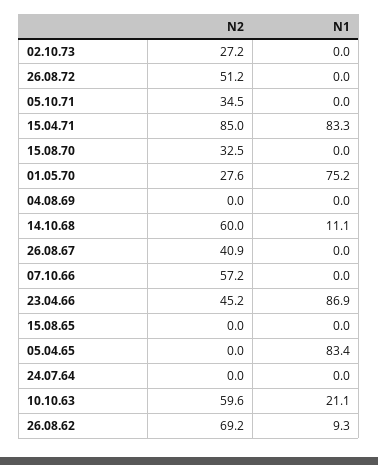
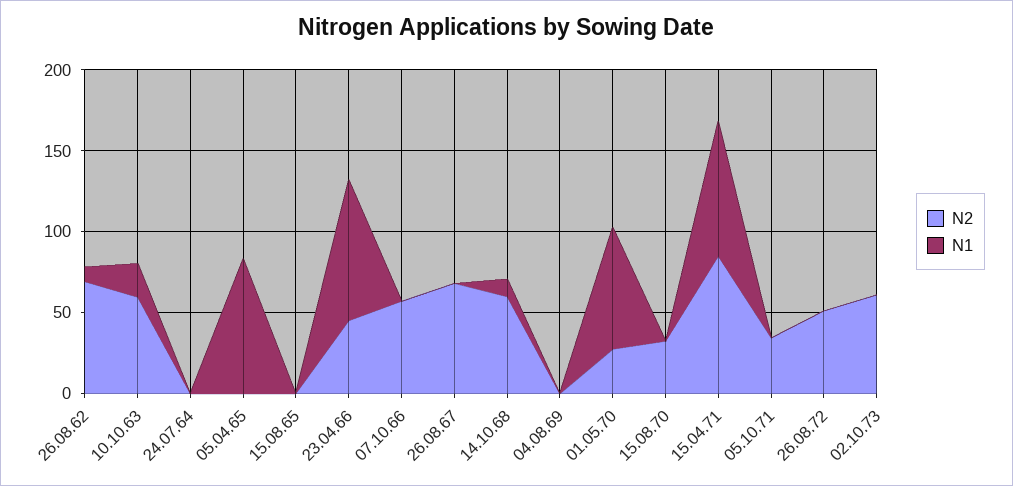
  {
    "N2": {
-     "02.10.73": 27.2,
+     "02.10.73": 60,
      "26.08.72": 51.2,
      "05.10.71": 34.5,
      "15.04.71": 85,
      "15.08.70": 32.5,
      "01.05.70": 27.6,
      "04.08.69": 0,
      "14.10.68": 60,
-     "26.08.67": 40.9,
+     "26.08.67": 70,
      "07.10.66": 57.2,
      "23.04.66": 45.2,
      "15.08.65": 0,
      "05.04.65": 0,
      "24.07.64": 0,
      "10.10.63": 59.6,
      "26.08.62": 69.2
    },
    "N1": {
      "02.10.73": 0,
      "26.08.72": 0,
      "05.10.71": 0,
      "15.04.71": 83.3,
      "15.08.70": 0,
      "01.05.70": 75.2,
      "04.08.69": 0,
      "14.10.68": 11.1,
      "26.08.67": 0,
      "07.10.66": 0,
      "23.04.66": 86.9,
      "15.08.65": 0,
      "05.04.65": 83.4,
      "24.07.64": 0,
      "10.10.63": 21.1,
      "26.08.62": 9.3
    }
  }

